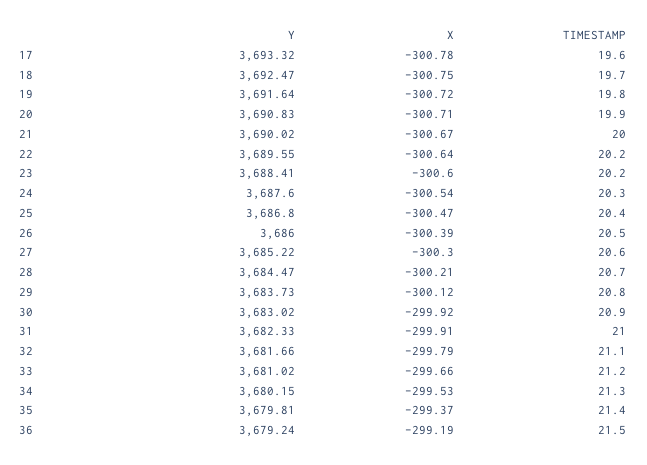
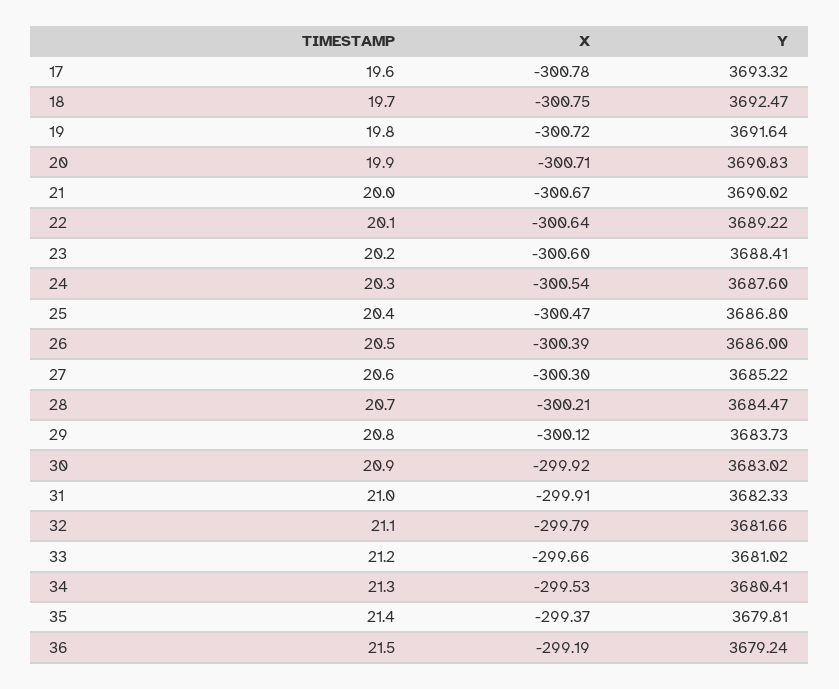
  {
    "Y": {
      "17": 3693.32,
      "18": 3692.47,
      "19": 3691.64,
      "20": 3690.83,
      "21": 3690.02,
-     "22": 3689.55,
+     "22": 3689.22,
      "23": 3688.41,
      "24": 3687.6,
      "25": 3686.8,
      "26": 3686,
      "27": 3685.22,
      "28": 3684.47,
      "29": 3683.73,
      "30": 3683.02,
      "31": 3682.33,
      "32": 3681.66,
      "33": 3681.02,
-     "34": 3680.15,
+     "34": 3680.41,
      "35": 3679.81,
      "36": 3679.24
    },
    "X": {
      "17": -300.78,
      "18": -300.75,
      "19": -300.72,
      "20": -300.71,
      "21": -300.67,
      "22": -300.64,
      "23": -300.6,
      "24": -300.54,
      "25": -300.47,
      "26": -300.39,
      "27": -300.3,
      "28": -300.21,
      "29": -300.12,
      "30": -299.92,
      "31": -299.91,
      "32": -299.79,
      "33": -299.66,
      "34": -299.53,
      "35": -299.37,
      "36": -299.19
    },
    "TIMESTAMP": {
      "17": 19.6,
      "18": 19.7,
      "19": 19.8,
      "20": 19.9,
      "21": 20,
-     "22": 20.2,
+     "22": 20.1,
      "23": 20.2,
      "24": 20.3,
      "25": 20.4,
      "26": 20.5,
      "27": 20.6,
      "28": 20.7,
      "29": 20.8,
      "30": 20.9,
      "31": 21,
      "32": 21.1,
      "33": 21.2,
      "34": 21.3,
      "35": 21.4,
      "36": 21.5
    }
  }

